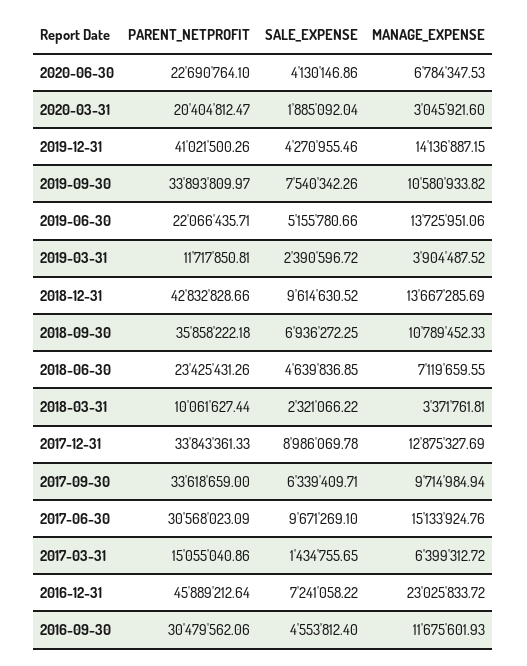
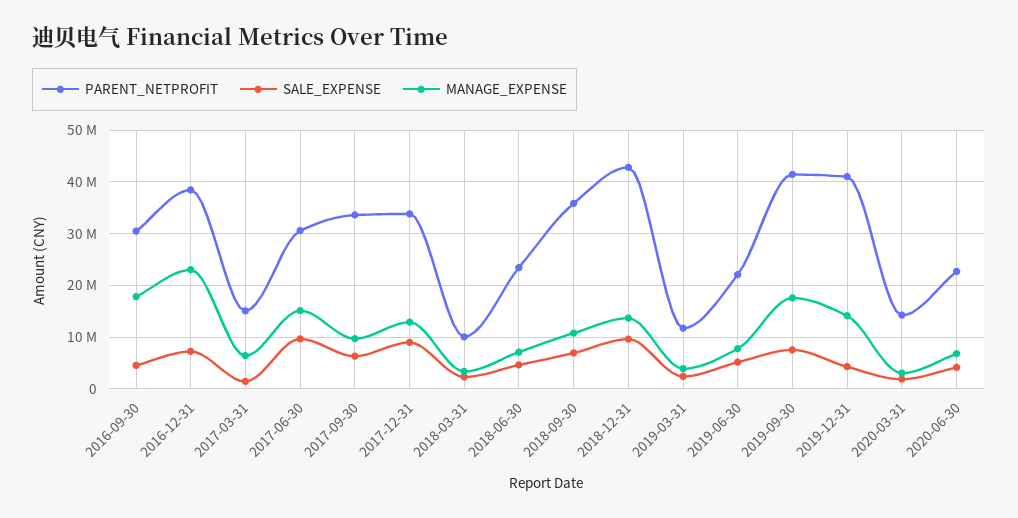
  {
    "PARENT_NETPROFIT": {
      "2020-06-30": 22690764.1,
-     "2020-03-31": 20404812.47,
+     "2020-03-31": 14000000,
      "2019-12-31": 41021500.26,
-     "2019-09-30": 33893809.97,
+     "2019-09-30": 42000000,
      "2019-06-30": 22066435.71,
      "2019-03-31": 11717850.81,
      "2018-12-31": 42832828.66,
      "2018-09-30": 35858222.18,
      "2018-06-30": 23425431.26,
      "2018-03-31": 10061627.44,
      "2017-12-31": 33843361.33,
      "2017-09-30": 33618659,
      "2017-06-30": 30568023.09,
      "2017-03-31": 15055040.86,
-     "2016-12-31": 45889212.64,
+     "2016-12-31": 38000000,
      "2016-09-30": 30479562.06
    },
    "SALE_EXPENSE": {
      "2020-06-30": 4130146.86,
      "2020-03-31": 1885092.04,
      "2019-12-31": 4270955.46,
      "2019-09-30": 7540342.26,
      "2019-06-30": 5155780.66,
      "2019-03-31": 2390596.72,
      "2018-12-31": 9614630.52,
      "2018-09-30": 6936272.25,
      "2018-06-30": 4639836.85,
      "2018-03-31": 2321066.22,
      "2017-12-31": 8986069.78,
      "2017-09-30": 6339409.71,
      "2017-06-30": 9671269.1,
      "2017-03-31": 1434755.65,
      "2016-12-31": 7241058.22,
      "2016-09-30": 4553812.4
    },
    "MANAGE_EXPENSE": {
      "2020-06-30": 6784347.53,
      "2020-03-31": 3045921.6,
      "2019-12-31": 14136887.15,
-     "2019-09-30": 10580933.82,
+     "2019-09-30": 18000000,
-     "2019-06-30": 13725951.06,
+     "2019-06-30": 8000000,
      "2019-03-31": 3904487.52,
      "2018-12-31": 13667285.69,
      "2018-09-30": 10789452.33,
      "2018-06-30": 7119659.55,
      "2018-03-31": 3371761.81,
      "2017-12-31": 12875327.69,
      "2017-09-30": 9714984.94,
      "2017-06-30": 15133924.76,
      "2017-03-31": 6399312.72,
      "2016-12-31": 23025833.72,
-     "2016-09-30": 11675601.93
+     "2016-09-30": 18000000
    }
  }

